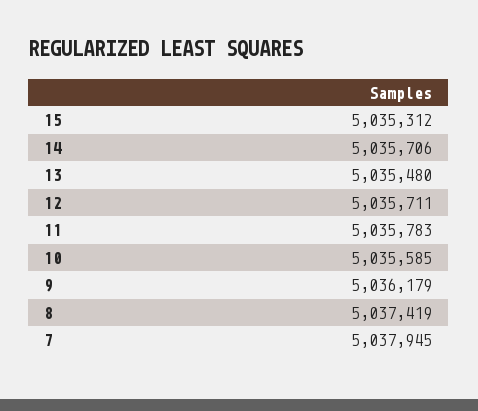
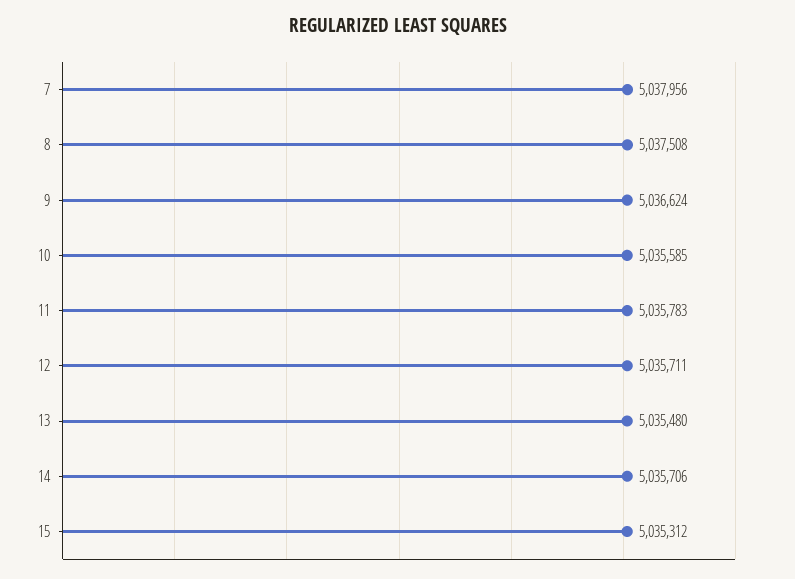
  {
    "15": 5035312,
    "14": 5035706,
    "13": 5035480,
    "12": 5035711,
    "11": 5035783,
    "10": 5035585,
-   "9": 5036179,
+   "9": 5036624,
-   "8": 5037419,
+   "8": 5037508,
-   "7": 5037945
+   "7": 5037956
  }

